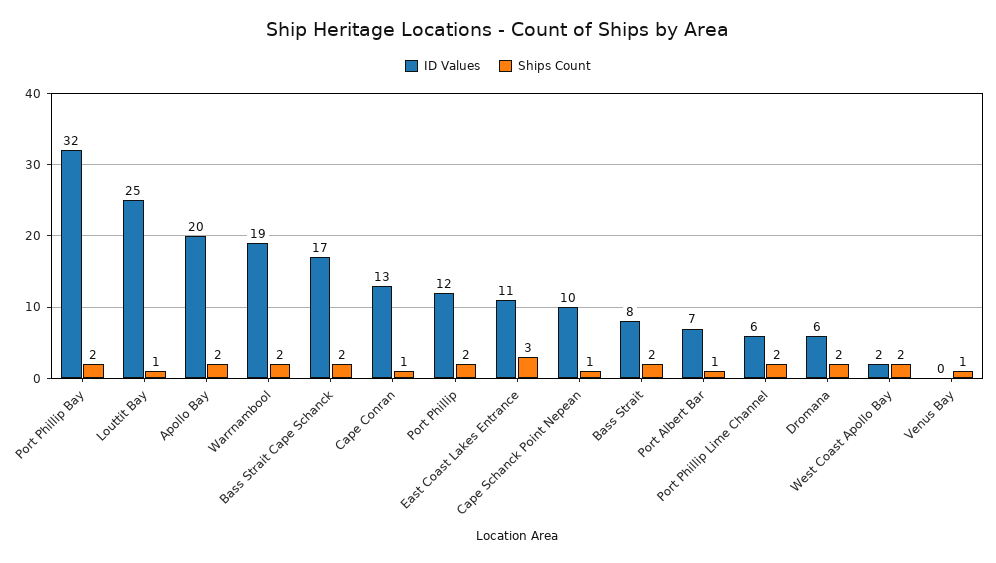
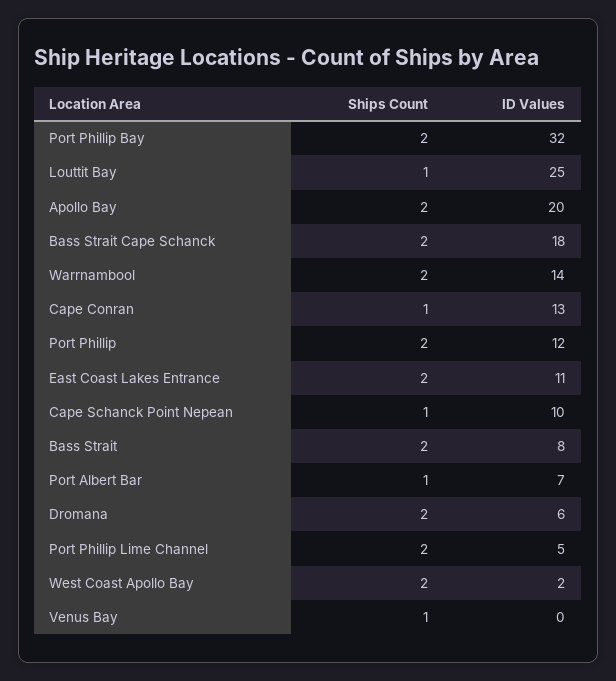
  {
    "ID Values": {
      "Port Phillip Bay": 32,
      "Louttit Bay": 25,
      "Apollo Bay": 20,
-     "Warrnambool": 19,
+     "Warrnambool": 14,
-     "Bass Strait Cape Schanck": 17,
+     "Bass Strait Cape Schanck": 18,
      "Cape Conran": 13,
      "Port Phillip": 12,
      "East Coast Lakes Entrance": 11,
      "Cape Schanck Point Nepean": 10,
      "Bass Strait": 8,
      "Port Albert Bar": 7,
-     "Port Phillip Lime Channel": 6,
+     "Port Phillip Lime Channel": 5,
      "Dromana": 6,
      "West Coast Apollo Bay": 2,
      "Venus Bay": 0
    },
    "Ships Count": {
      "Port Phillip Bay": 2,
      "Louttit Bay": 1,
      "Apollo Bay": 2,
      "Warrnambool": 2,
      "Bass Strait Cape Schanck": 2,
      "Cape Conran": 1,
      "Port Phillip": 2,
-     "East Coast Lakes Entrance": 3,
+     "East Coast Lakes Entrance": 2,
      "Cape Schanck Point Nepean": 1,
      "Bass Strait": 2,
      "Port Albert Bar": 1,
      "Port Phillip Lime Channel": 2,
      "Dromana": 2,
      "West Coast Apollo Bay": 2,
      "Venus Bay": 1
    }
  }

